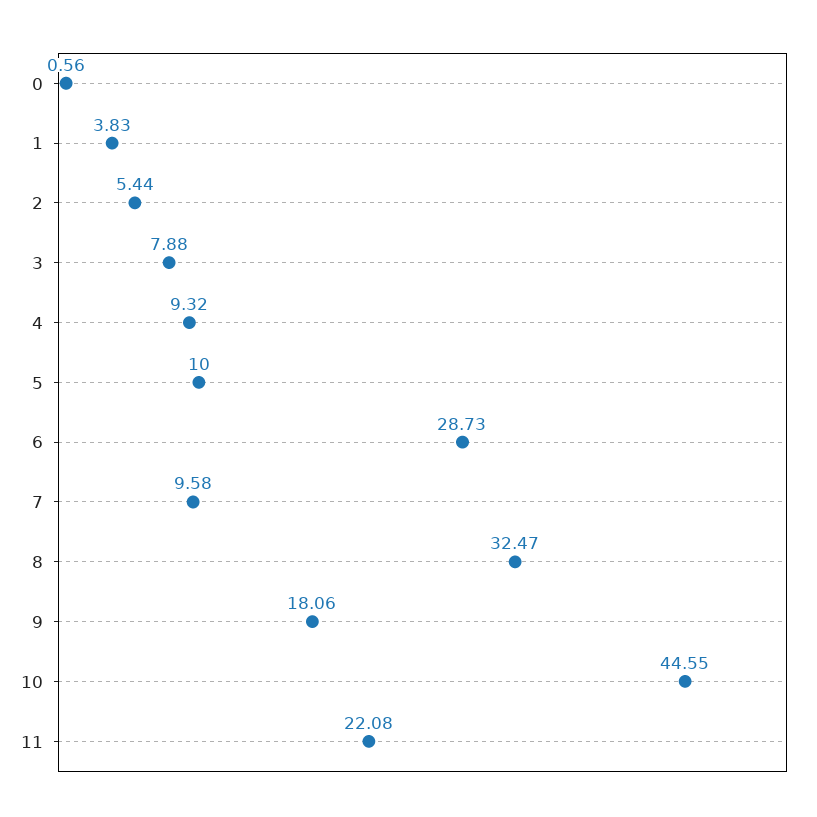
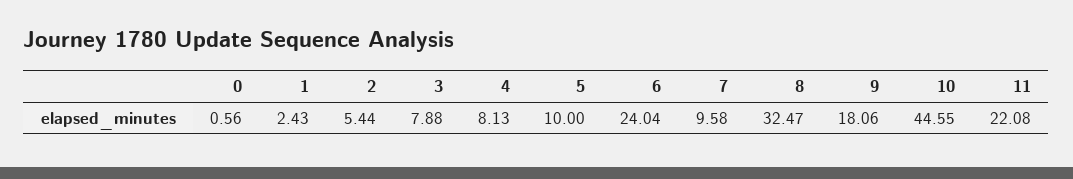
  {
    "0": 0.56,
-   "1": 3.83,
+   "1": 2.43,
    "2": 5.44,
    "3": 7.88,
-   "4": 9.32,
+   "4": 8.13,
    "5": 10,
-   "6": 28.73,
+   "6": 24.04,
    "7": 9.58,
    "8": 32.47,
    "9": 18.06,
    "10": 44.55,
    "11": 22.08
  }

